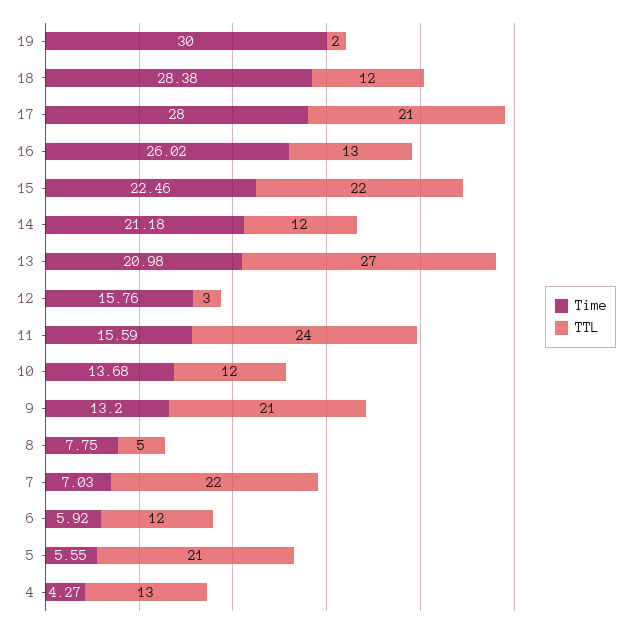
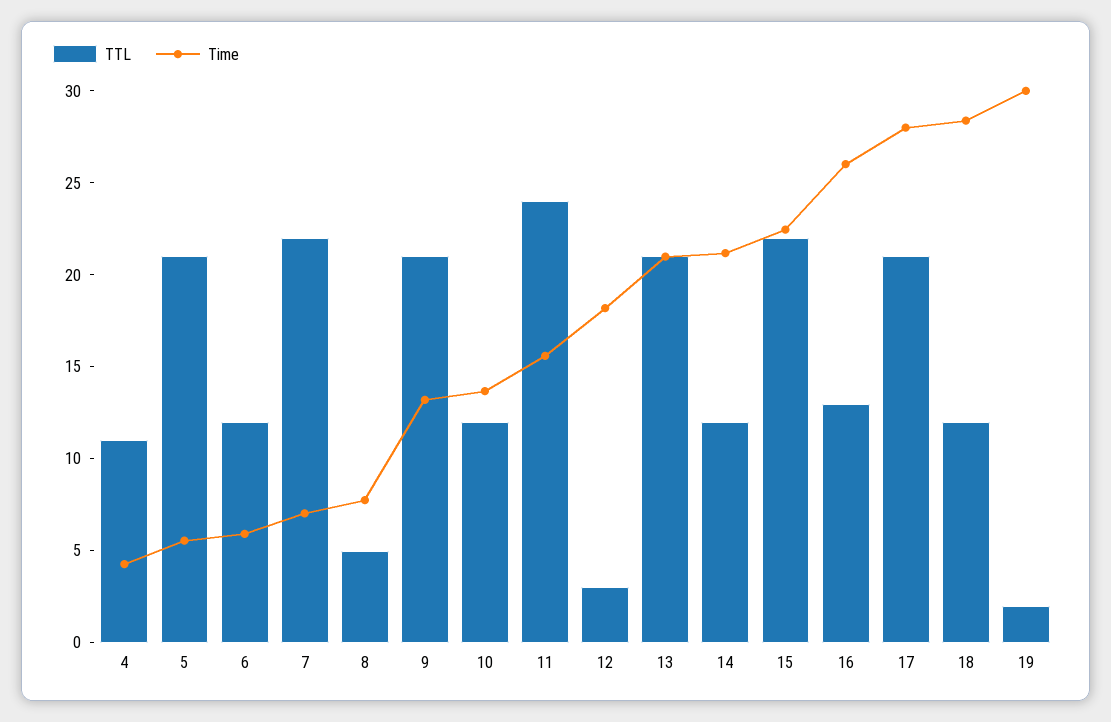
  {
    "Time": {
      "19": 30,
      "18": 28.38,
      "17": 28,
      "16": 26.02,
      "15": 22.46,
      "14": 21.18,
      "13": 20.98,
-     "12": 15.76,
+     "12": 18,
      "11": 15.59,
      "10": 13.68,
      "9": 13.2,
      "8": 7.75,
      "7": 7.03,
      "6": 5.92,
      "5": 5.55,
      "4": 4.27
    },
    "TTL": {
      "19": 2,
      "18": 12,
      "17": 21,
      "16": 13,
      "15": 22,
      "14": 12,
-     "13": 27,
+     "13": 21,
      "12": 3,
      "11": 24,
      "10": 12,
      "9": 21,
      "8": 5,
      "7": 22,
      "6": 12,
      "5": 21,
-     "4": 13
+     "4": 11
    }
  }

